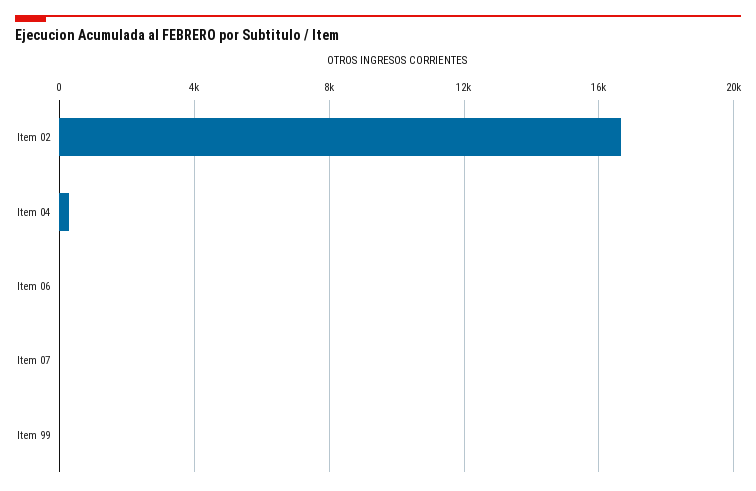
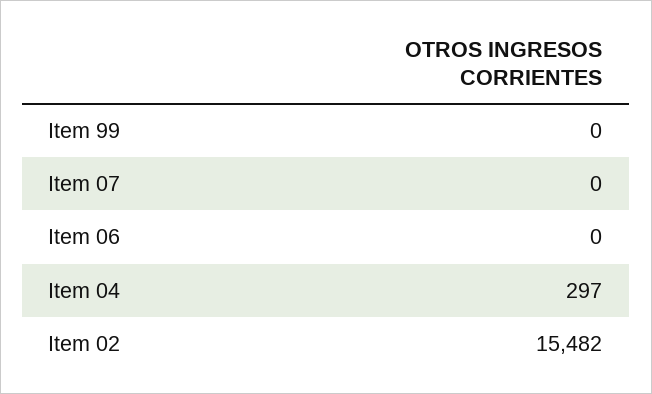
  {
-   "Item 02": 16500,
+   "Item 02": 15482,
    "Item 04": 297,
    "Item 06": 0,
    "Item 07": 0,
    "Item 99": 0
  }

